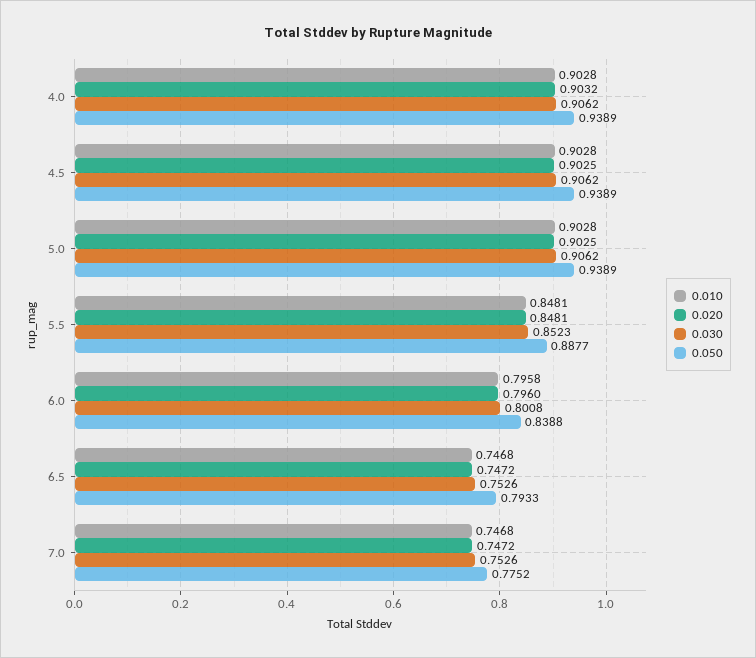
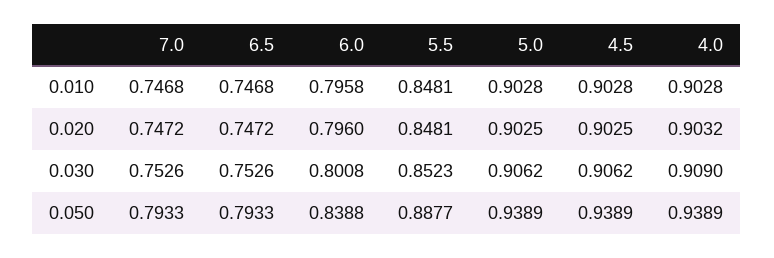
  {
    "0.010": {
      "4.0": 0.9028,
      "4.5": 0.9028,
      "5.0": 0.9028,
      "5.5": 0.8481,
      "6.0": 0.7958,
      "6.5": 0.7468,
      "7.0": 0.7468
    },
    "0.020": {
      "4.0": 0.9032,
      "4.5": 0.9025,
      "5.0": 0.9025,
      "5.5": 0.8481,
      "6.0": 0.796,
      "6.5": 0.7472,
      "7.0": 0.7472
    },
    "0.030": {
-     "4.0": 0.9062,
+     "4.0": 0.909,
      "4.5": 0.9062,
      "5.0": 0.9062,
      "5.5": 0.8523,
      "6.0": 0.8008,
      "6.5": 0.7526,
      "7.0": 0.7526
    },
    "0.050": {
      "4.0": 0.9389,
      "4.5": 0.9389,
      "5.0": 0.9389,
      "5.5": 0.8877,
      "6.0": 0.8388,
      "6.5": 0.7933,
-     "7.0": 0.7752
+     "7.0": 0.7933
    }
  }

